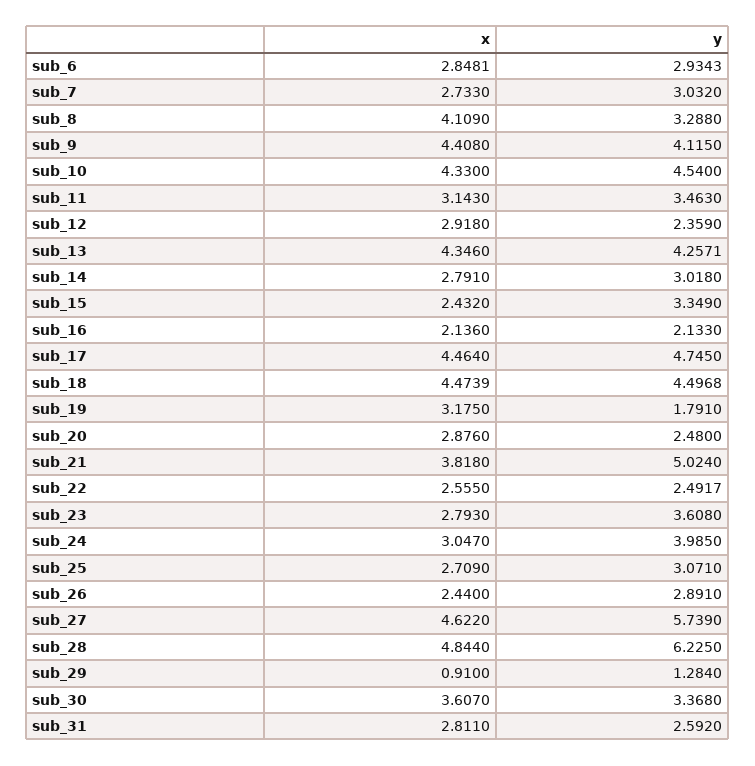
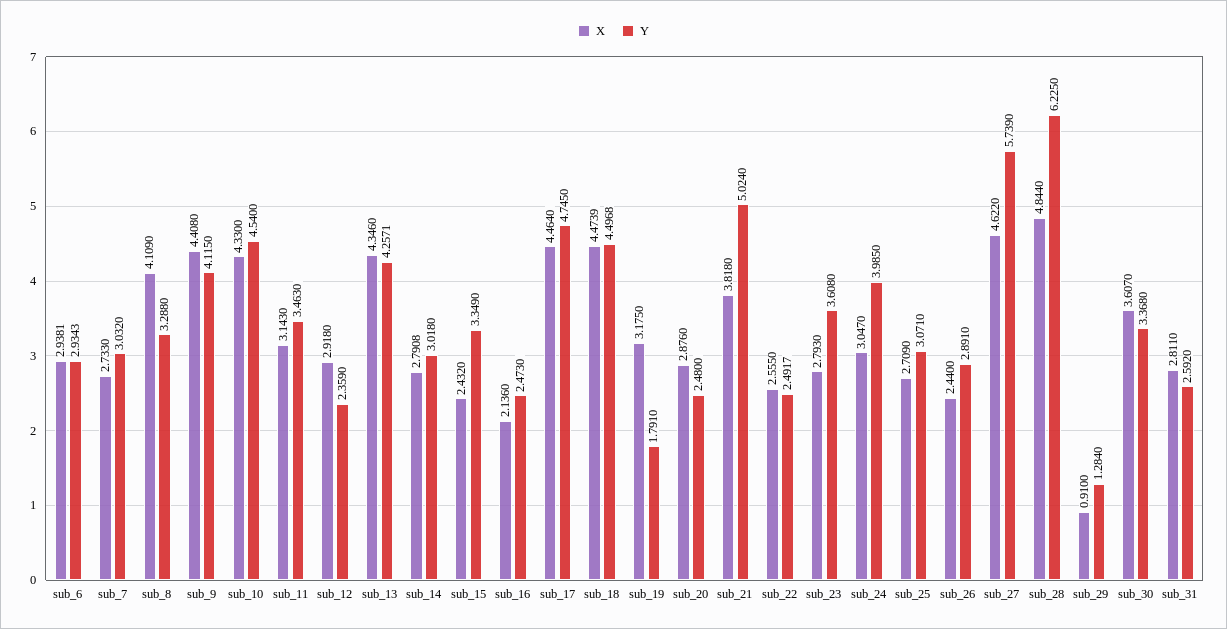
  {
    "x": {
-     "sub_6": 2.8481,
+     "sub_6": 2.9381,
      "sub_7": 2.733,
      "sub_8": 4.109,
      "sub_9": 4.408,
      "sub_10": 4.33,
      "sub_11": 3.143,
      "sub_12": 2.918,
      "sub_13": 4.346,
-     "sub_14": 2.791,
+     "sub_14": 2.7908,
      "sub_15": 2.432,
      "sub_16": 2.136,
      "sub_17": 4.464,
      "sub_18": 4.4739,
      "sub_19": 3.175,
      "sub_20": 2.876,
      "sub_21": 3.818,
      "sub_22": 2.555,
      "sub_23": 2.793,
      "sub_24": 3.047,
      "sub_25": 2.709,
      "sub_26": 2.44,
      "sub_27": 4.622,
      "sub_28": 4.844,
      "sub_29": 0.91,
      "sub_30": 3.607,
      "sub_31": 2.811
    },
    "y": {
      "sub_6": 2.9343,
      "sub_7": 3.032,
      "sub_8": 3.288,
      "sub_9": 4.115,
      "sub_10": 4.54,
      "sub_11": 3.463,
      "sub_12": 2.359,
      "sub_13": 4.2571,
      "sub_14": 3.018,
      "sub_15": 3.349,
-     "sub_16": 2.133,
+     "sub_16": 2.473,
      "sub_17": 4.745,
      "sub_18": 4.4968,
      "sub_19": 1.791,
      "sub_20": 2.48,
      "sub_21": 5.024,
      "sub_22": 2.4917,
      "sub_23": 3.608,
      "sub_24": 3.985,
      "sub_25": 3.071,
      "sub_26": 2.891,
      "sub_27": 5.739,
      "sub_28": 6.225,
      "sub_29": 1.284,
      "sub_30": 3.368,
      "sub_31": 2.592
    }
  }

